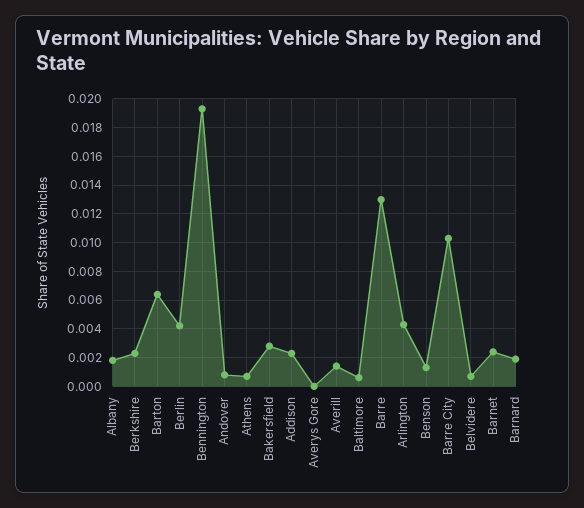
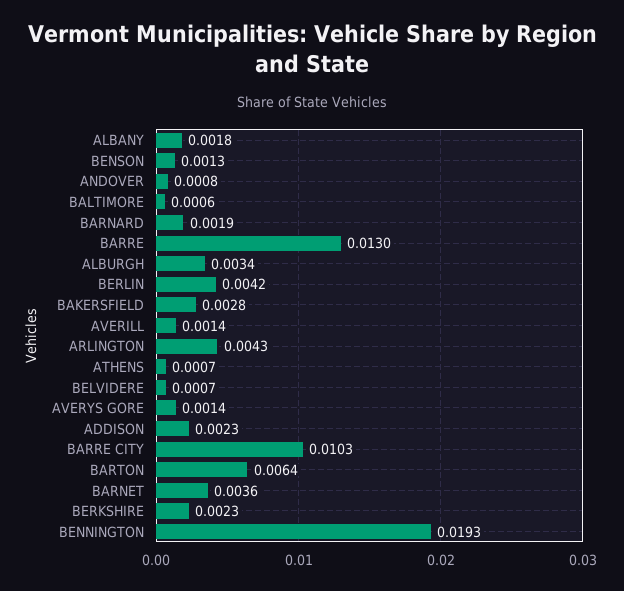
  {
    "Albany": 0.0018,
    "Berkshire": 0.0023,
    "Barton": 0.0064,
    "Berlin": 0.0042,
    "Bennington": 0.0193,
    "Andover": 0.0008,
    "Athens": 0.0007,
    "Bakersfield": 0.0028,
    "Addison": 0.0023,
-   "Averys Gore": 0,
+   "Averys Gore": 0.0014,
    "Averill": 0.0014,
    "Baltimore": 0.0006,
    "Barre": 0.013,
    "Arlington": 0.0043,
    "Benson": 0.0013,
    "Barre City": 0.0103,
    "Belvidere": 0.0007,
-   "Barnet": 0.0025,
+   "Barnet": 0.0036,
-   "Barnard": 0.0019
+   "Barnard": 0.0019,
+   "ALBURGH": 0.0034
  }

